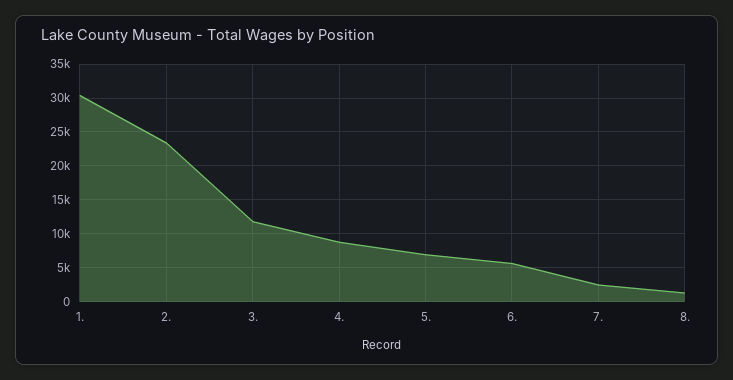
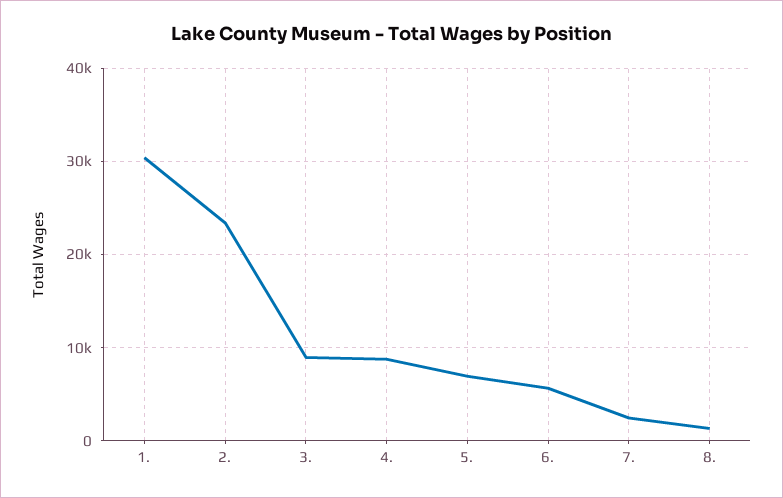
  {
    "1.": 30000,
    "2.": 23000,
-   "3.": 12000,
+   "3.": 9000,
    "4.": 9000,
    "5.": 7000,
    "6.": 6000,
    "7.": 2000,
    "8.": 1000
  }

